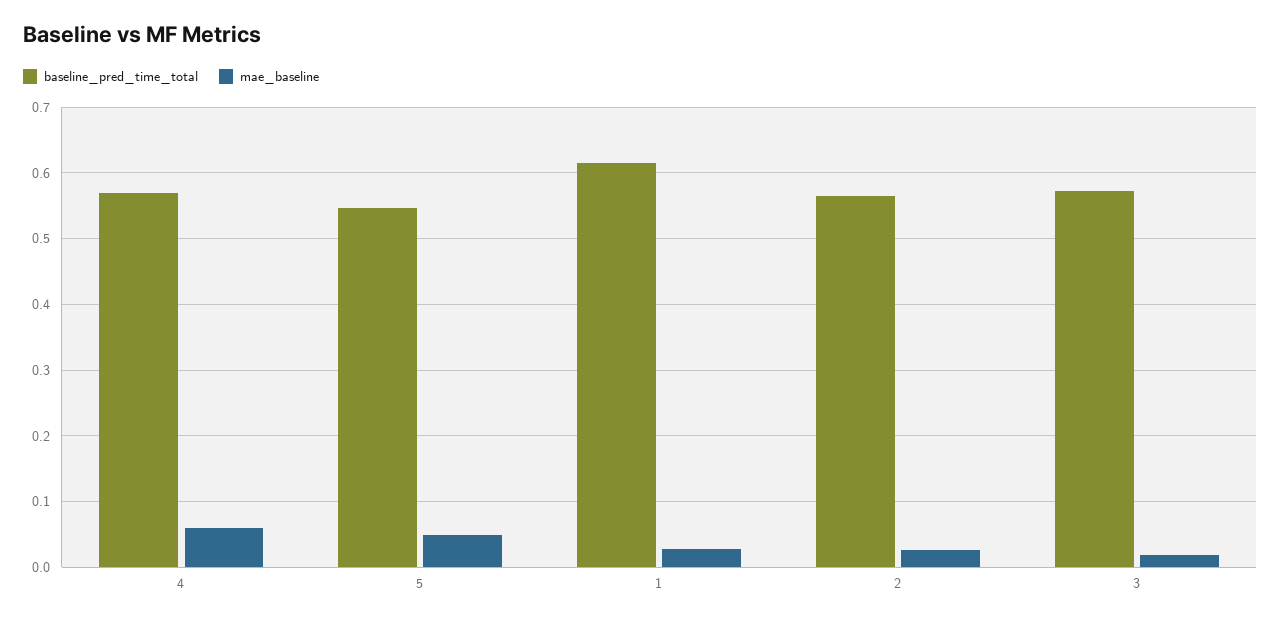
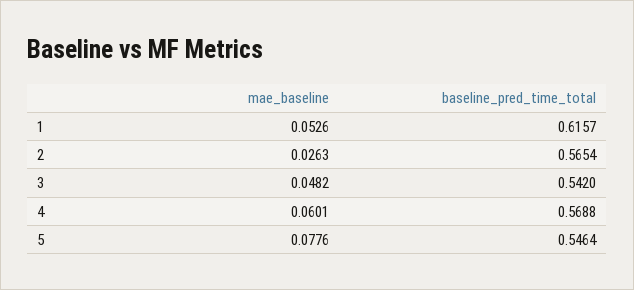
  {
    "baseline_pred_time_total": {
      "4": 0.5688,
      "5": 0.5464,
      "1": 0.6157,
      "2": 0.5654,
-     "3": 0.57
+     "3": 0.542
    },
    "mae_baseline": {
      "4": 0.0601,
-     "5": 0.05,
+     "5": 0.0776,
-     "1": 0.03,
+     "1": 0.0526,
      "2": 0.0263,
-     "3": 0.02
+     "3": 0.0482
    }
  }

